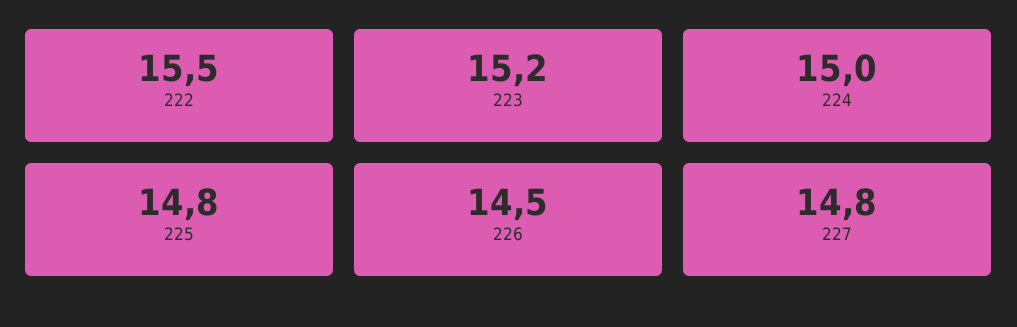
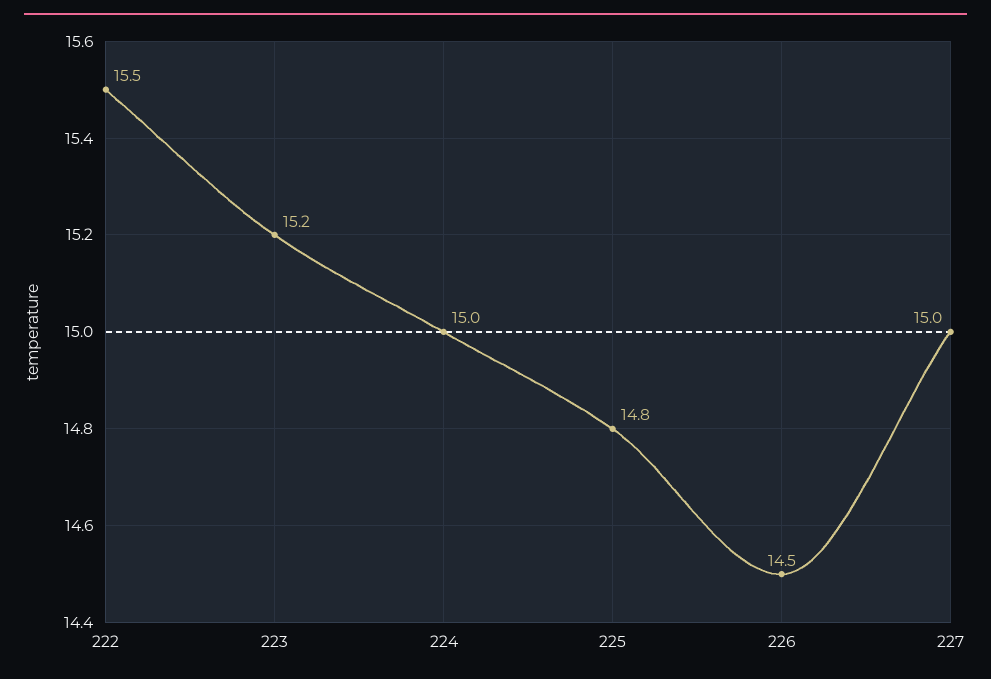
  {
    "222": 15.5,
    "223": 15.2,
    "224": 15,
    "225": 14.8,
    "226": 14.5,
-   "227": 14.8
+   "227": 15
  }

